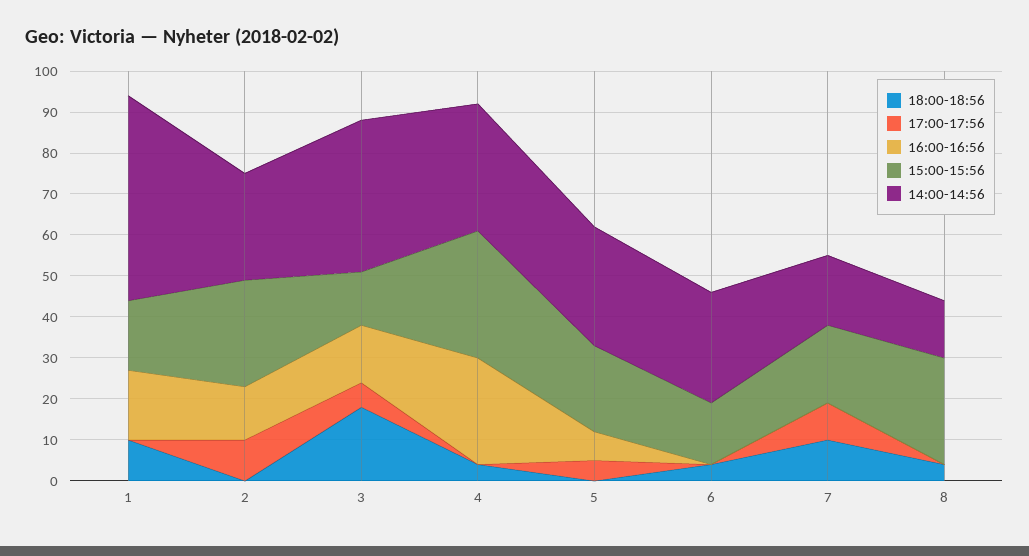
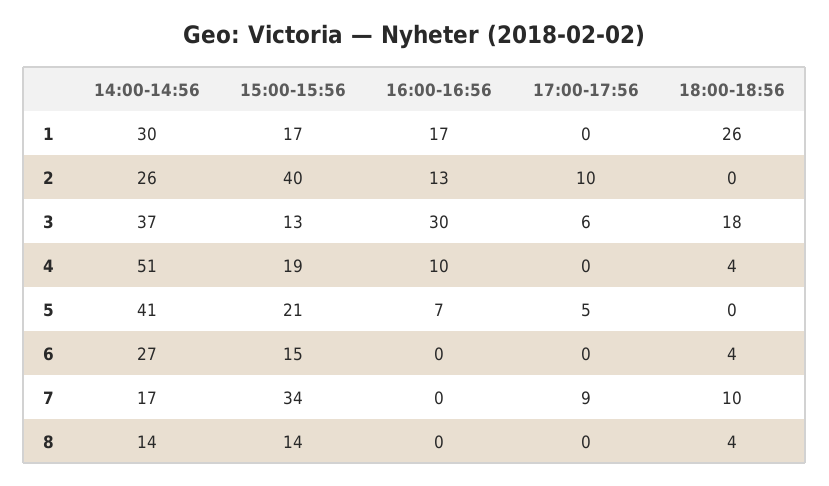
  {
    "18:00-18:56": {
-     "1": 10,
+     "1": 26,
      "2": 0,
      "3": 18,
      "4": 4,
      "5": 0,
      "6": 4,
      "7": 10,
      "8": 4
    },
    "17:00-17:56": {
      "1": 0,
      "2": 10,
      "3": 6,
      "4": 0,
      "5": 5,
      "6": 0,
      "7": 9,
      "8": 0
    },
    "16:00-16:56": {
      "1": 17,
      "2": 13,
-     "3": 15,
+     "3": 30,
-     "4": 25,
+     "4": 10,
      "5": 7,
      "6": 0,
      "7": 0,
      "8": 0
    },
    "15:00-15:56": {
      "1": 17,
-     "2": 25,
+     "2": 40,
      "3": 13,
-     "4": 30,
+     "4": 19,
      "5": 21,
      "6": 15,
-     "7": 20,
+     "7": 34,
-     "8": 25
+     "8": 14
    },
    "14:00-14:56": {
-     "1": 50,
+     "1": 30,
      "2": 26,
      "3": 37,
-     "4": 30,
+     "4": 51,
-     "5": 30,
+     "5": 41,
      "6": 27,
      "7": 17,
      "8": 14
    }
  }

